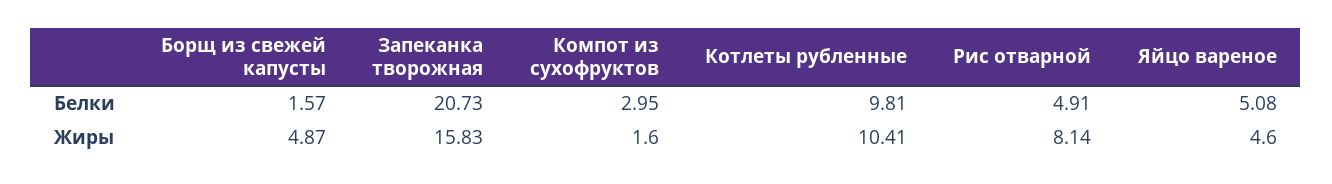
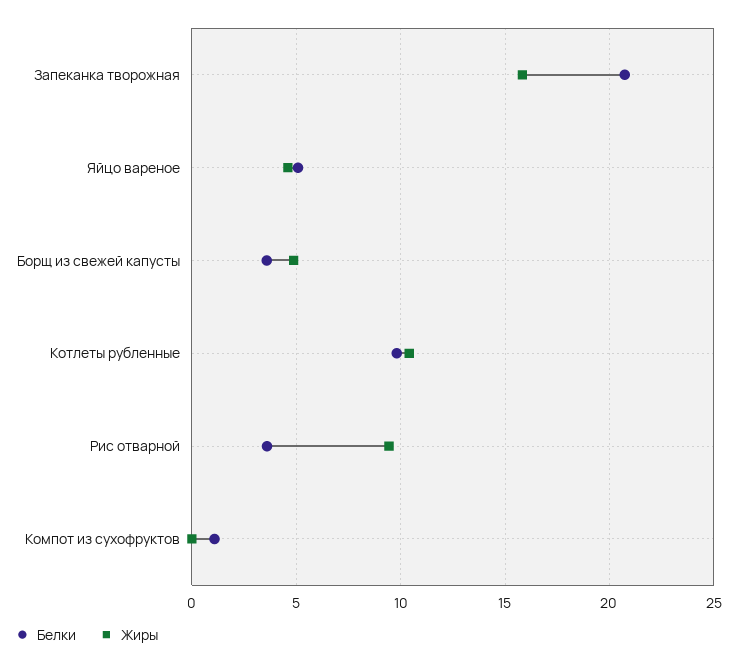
  {
    "Белки": {
-     "Борщ из свежей капусты": 1.57,
+     "Борщ из свежей капусты": 3.5,
      "Запеканка творожная": 20.73,
-     "Компот из сухофруктов": 2.95,
+     "Компот из сухофруктов": 1,
      "Котлеты рубленные": 9.81,
-     "Рис отварной": 4.91,
+     "Рис отварной": 3.5,
      "Яйцо вареное": 5.08
    },
    "Жиры": {
      "Борщ из свежей капусты": 4.87,
      "Запеканка творожная": 15.83,
-     "Компот из сухофруктов": 1.6,
+     "Компот из сухофруктов": 0,
      "Котлеты рубленные": 10.41,
-     "Рис отварной": 8.14,
+     "Рис отварной": 9.5,
      "Яйцо вареное": 4.6
    }
  }

